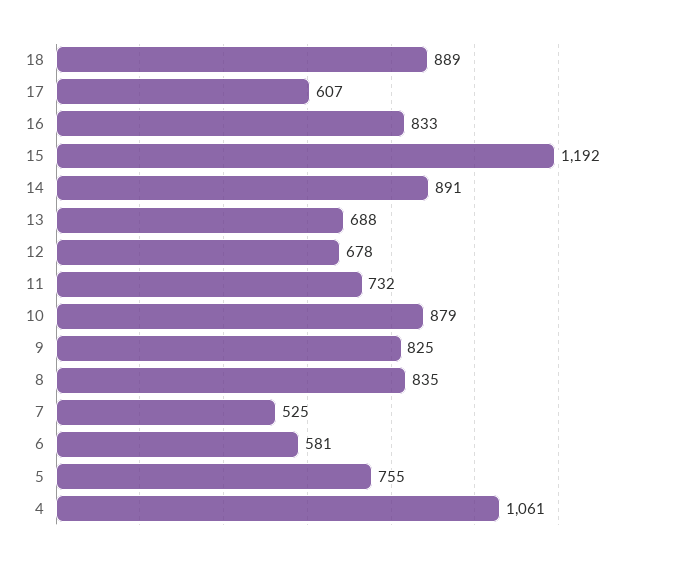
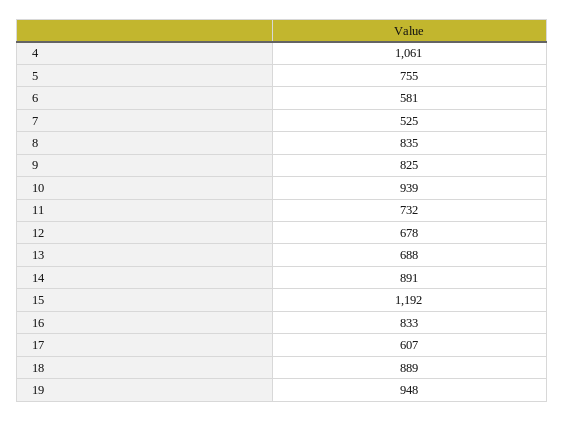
  {
    "18": 889,
    "17": 607,
    "16": 833,
    "15": 1192,
    "14": 891,
    "13": 688,
    "12": 678,
    "11": 732,
-   "10": 879,
+   "10": 939,
    "9": 825,
    "8": 835,
    "7": 525,
    "6": 581,
    "5": 755,
-   "4": 1061
+   "4": 1061,
+   "19": 948
  }

